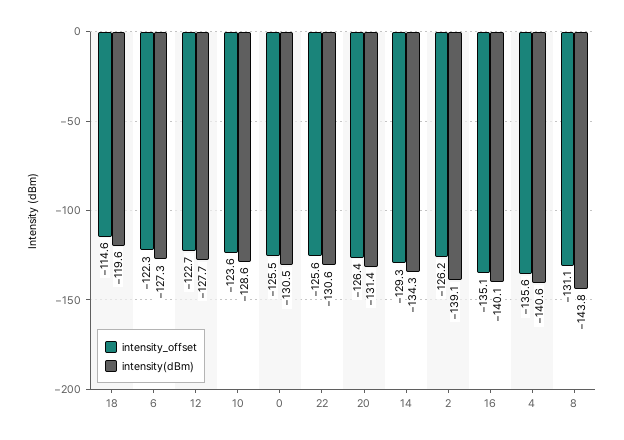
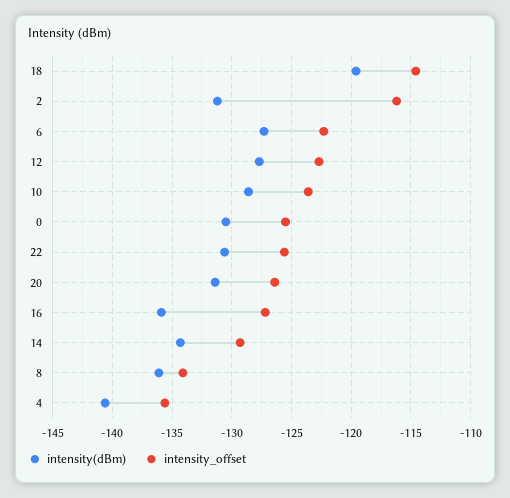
  {
    "intensity_offset": {
      "18": -114.6,
      "6": -122.3,
      "12": -122.7,
      "10": -123.6,
      "0": -125.5,
      "22": -125.6,
      "20": -126.4,
      "14": -129.3,
-     "2": -126.2,
+     "2": -116,
-     "16": -135.1,
+     "16": -127,
      "4": -135.6,
-     "8": -131.1
+     "8": -134
    },
    "intensity(dBm)": {
      "18": -119.6,
      "6": -127.3,
      "12": -127.7,
      "10": -128.6,
      "0": -130.5,
      "22": -130.6,
      "20": -131.4,
      "14": -134.3,
-     "2": -139.1,
+     "2": -131,
-     "16": -140.1,
+     "16": -136,
      "4": -140.6,
-     "8": -143.8
+     "8": -136
    }
  }

